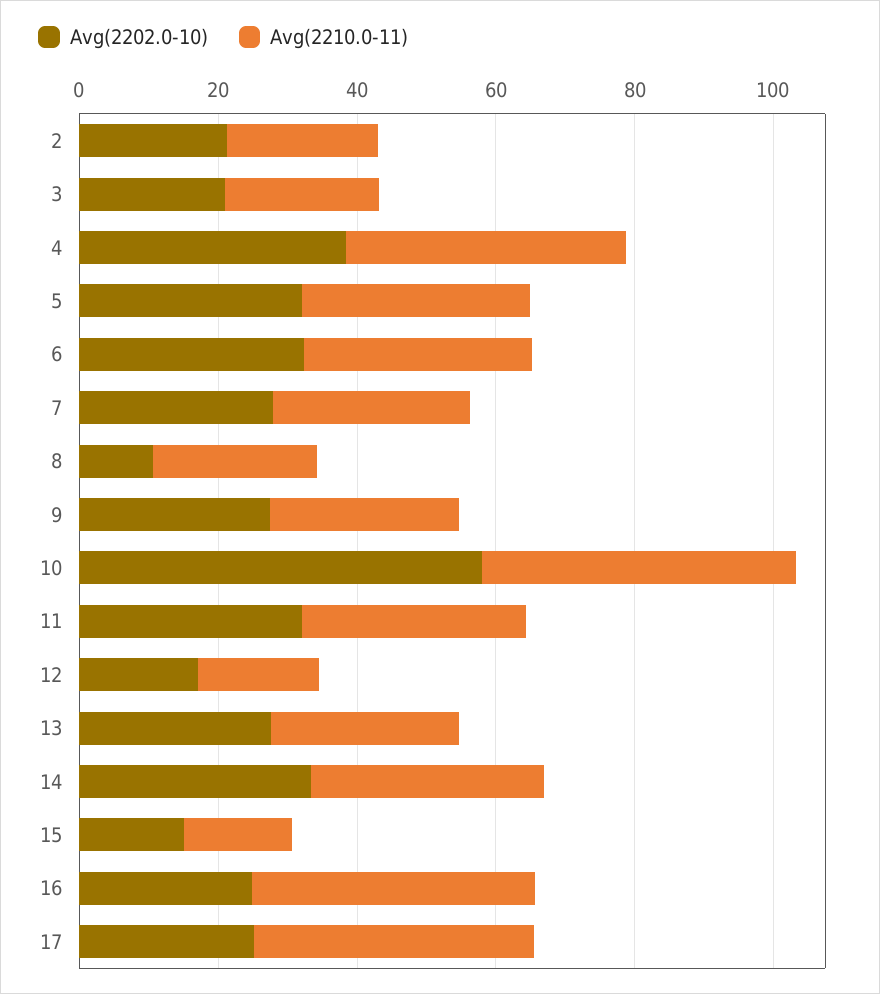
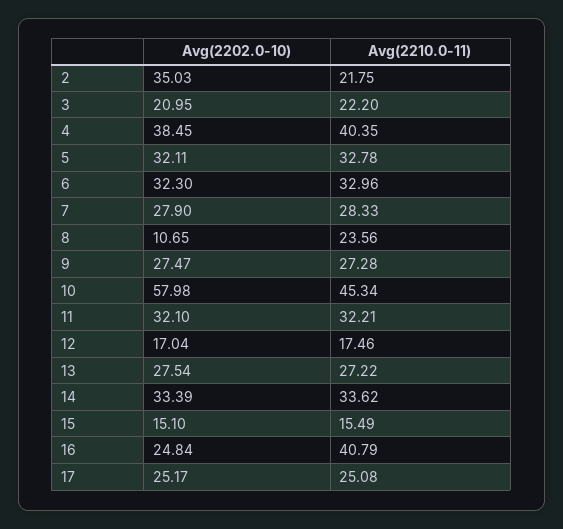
  {
    "Avg(2202.0-10)": {
-     "2": 20,
+     "2": 35.03,
      "3": 20.95,
      "4": 38.45,
      "5": 32.11,
      "6": 32.3,
      "7": 27.9,
      "8": 10.65,
      "9": 27.47,
      "10": 57.98,
      "11": 32.1,
      "12": 17.04,
      "13": 27.54,
      "14": 33.39,
      "15": 15.1,
      "16": 24.84,
      "17": 25.17
    },
    "Avg(2210.0-11)": {
      "2": 21.75,
      "3": 22.2,
      "4": 40.35,
      "5": 32.78,
      "6": 32.96,
      "7": 28.33,
      "8": 23.56,
      "9": 27.28,
      "10": 45.34,
      "11": 32.21,
      "12": 17.46,
      "13": 27.22,
      "14": 33.62,
      "15": 15.49,
      "16": 40.79,
-     "17": 40
+     "17": 25.08
    }
  }

